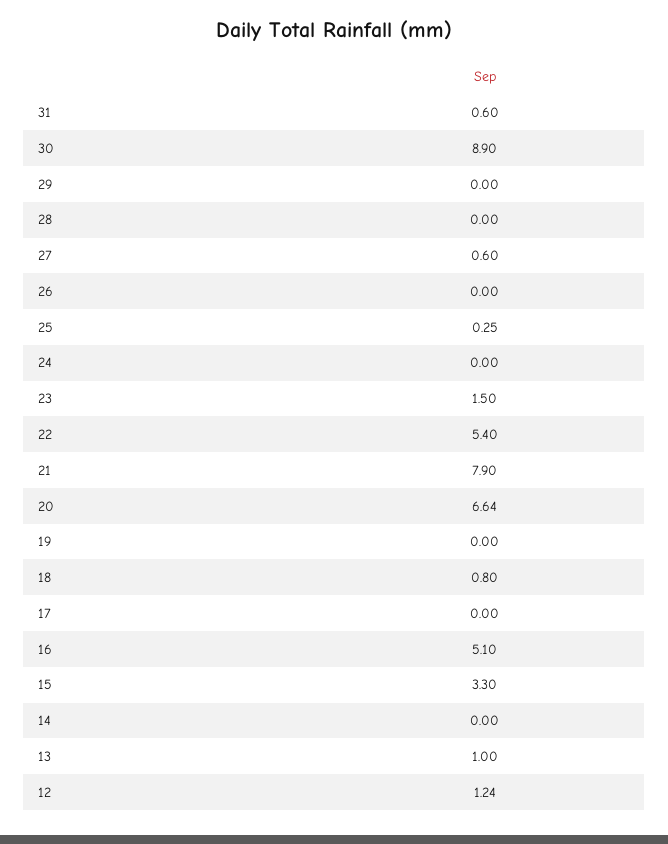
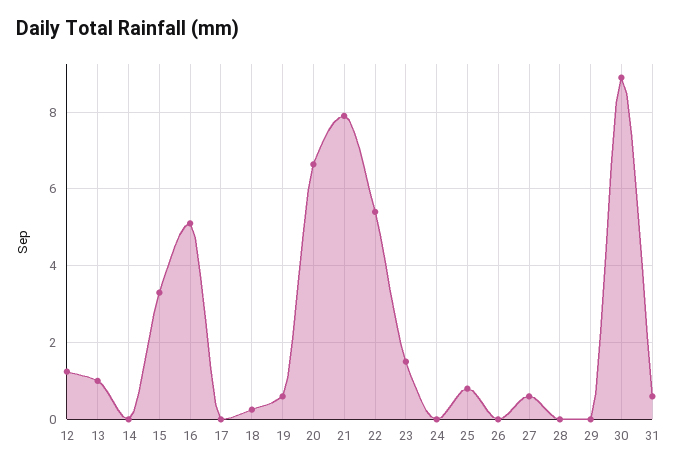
  {
    "31": 0.6,
    "30": 8.9,
    "29": 0,
    "28": 0,
    "27": 0.6,
    "26": 0,
-   "25": 0.25,
+   "25": 0.8,
    "24": 0,
    "23": 1.5,
    "22": 5.4,
    "21": 7.9,
    "20": 6.64,
-   "19": 0,
+   "19": 0.6,
-   "18": 0.8,
+   "18": 0.2,
    "17": 0,
    "16": 5.1,
    "15": 3.3,
    "14": 0,
    "13": 1,
    "12": 1.24
  }

